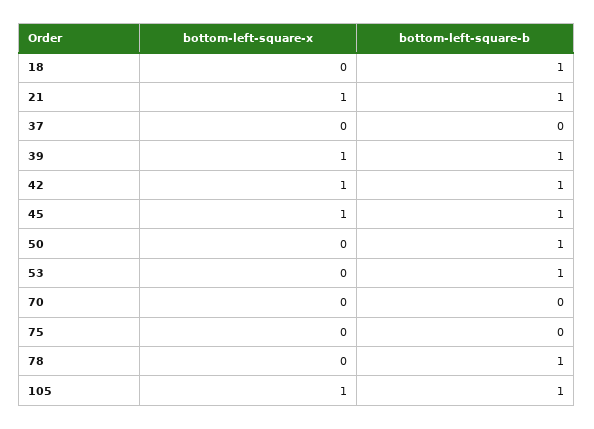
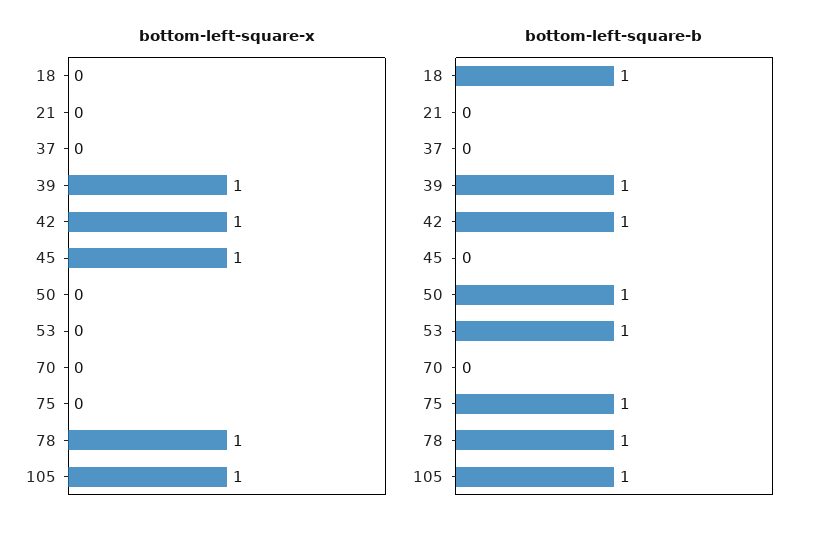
  {
    "bottom-left-square-x": {
      "18": 0,
-     "21": 1,
+     "21": 0,
      "37": 0,
      "39": 1,
      "42": 1,
      "45": 1,
      "50": 0,
      "53": 0,
      "70": 0,
      "75": 0,
-     "78": 0,
+     "78": 1,
      "105": 1
    },
    "bottom-left-square-b": {
      "18": 1,
-     "21": 1,
+     "21": 0,
      "37": 0,
      "39": 1,
      "42": 1,
-     "45": 1,
+     "45": 0,
      "50": 1,
      "53": 1,
      "70": 0,
-     "75": 0,
+     "75": 1,
      "78": 1,
      "105": 1
    }
  }

